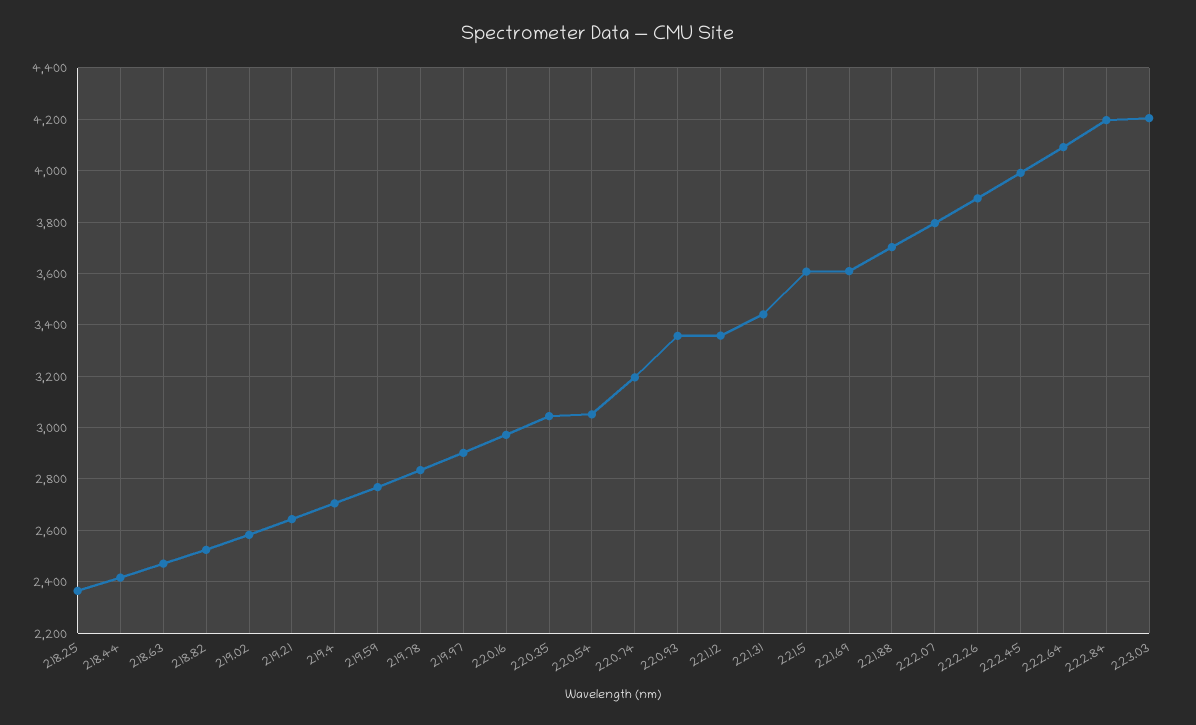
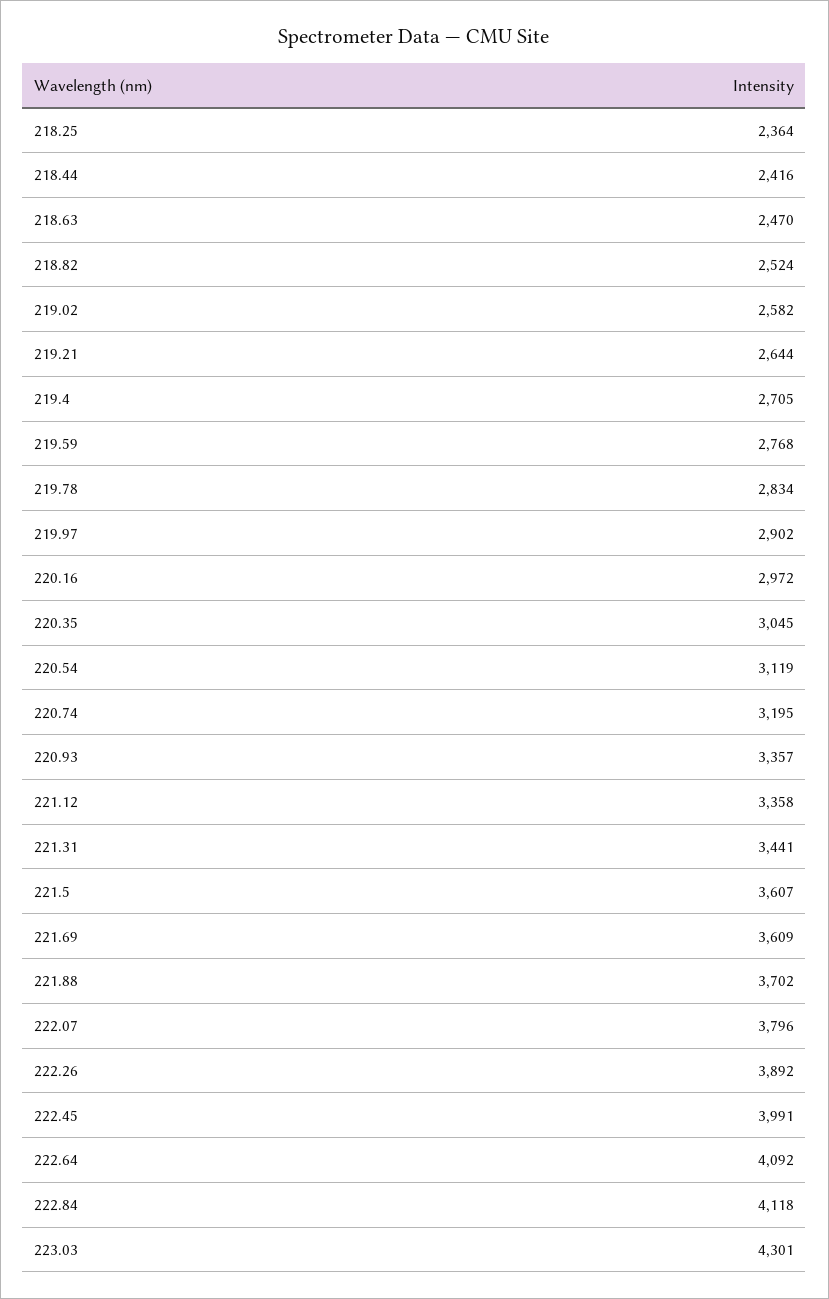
  {
    "218.25": 2364,
    "218.44": 2416,
    "218.63": 2470,
    "218.82": 2524,
    "219.02": 2582,
    "219.21": 2644,
    "219.4": 2705,
    "219.59": 2768,
    "219.78": 2834,
    "219.97": 2902,
    "220.16": 2972,
    "220.35": 3045,
-   "220.54": 3050,
+   "220.54": 3119,
    "220.74": 3195,
    "220.93": 3357,
    "221.12": 3358,
    "221.31": 3441,
    "221.5": 3607,
    "221.69": 3609,
    "221.88": 3702,
    "222.07": 3796,
    "222.26": 3892,
    "222.45": 3991,
    "222.64": 4092,
-   "222.84": 4200,
+   "222.84": 4118,
-   "223.03": 4200
+   "223.03": 4301
  }

